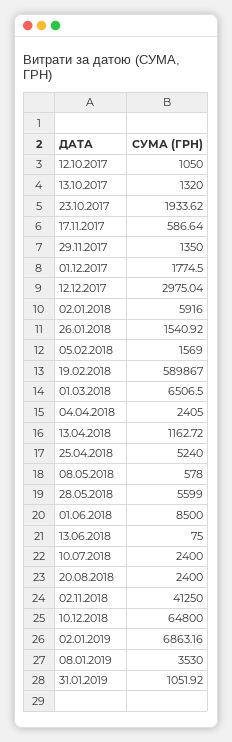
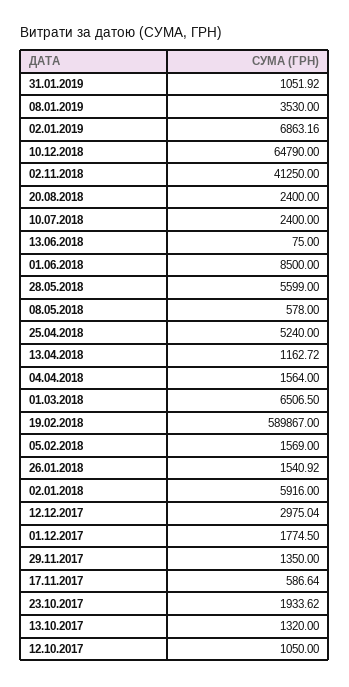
  {
    "12.10.2017": 1050,
    "13.10.2017": 1320,
    "23.10.2017": 1933.62,
    "17.11.2017": 586.64,
    "29.11.2017": 1350,
    "01.12.2017": 1774.5,
    "12.12.2017": 2975.04,
    "02.01.2018": 5916,
    "26.01.2018": 1540.92,
    "05.02.2018": 1569,
    "19.02.2018": 589867,
    "01.03.2018": 6506.5,
-   "04.04.2018": 2405,
+   "04.04.2018": 1564,
    "13.04.2018": 1162.72,
    "25.04.2018": 5240,
    "08.05.2018": 578,
    "28.05.2018": 5599,
    "01.06.2018": 8500,
    "13.06.2018": 75,
    "10.07.2018": 2400,
    "20.08.2018": 2400,
    "02.11.2018": 41250,
-   "10.12.2018": 64800,
+   "10.12.2018": 64790,
    "02.01.2019": 6863.16,
    "08.01.2019": 3530,
    "31.01.2019": 1051.92
  }

